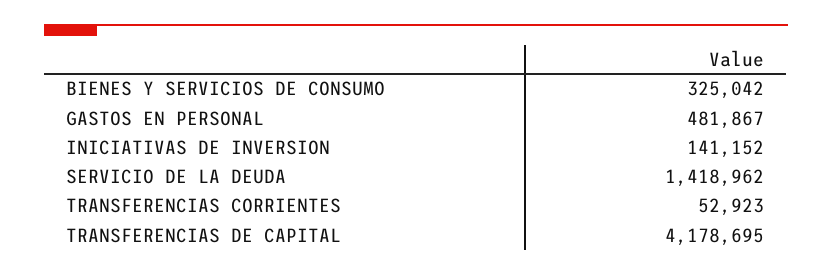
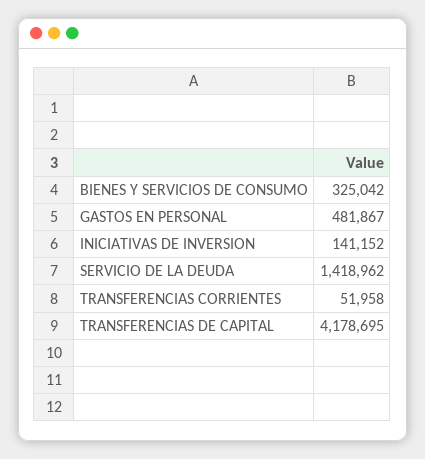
  {
    "BIENES Y SERVICIOS DE CONSUMO": 325042,
    "GASTOS EN PERSONAL": 481867,
    "INICIATIVAS DE INVERSION": 141152,
    "SERVICIO DE LA DEUDA": 1418962,
-   "TRANSFERENCIAS CORRIENTES": 52923,
+   "TRANSFERENCIAS CORRIENTES": 51958,
    "TRANSFERENCIAS DE CAPITAL": 4178695
  }

